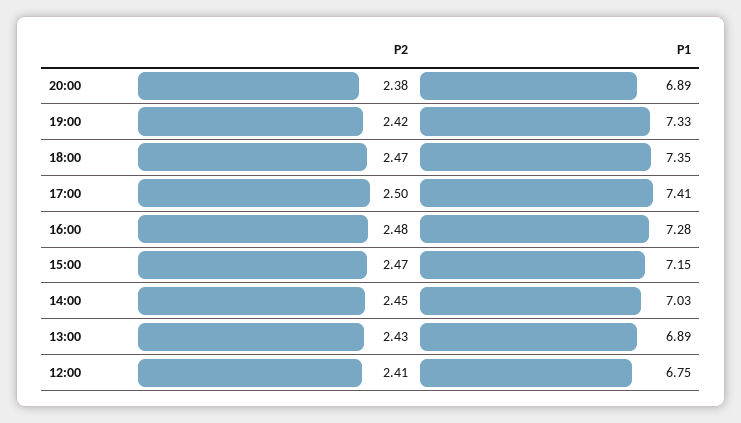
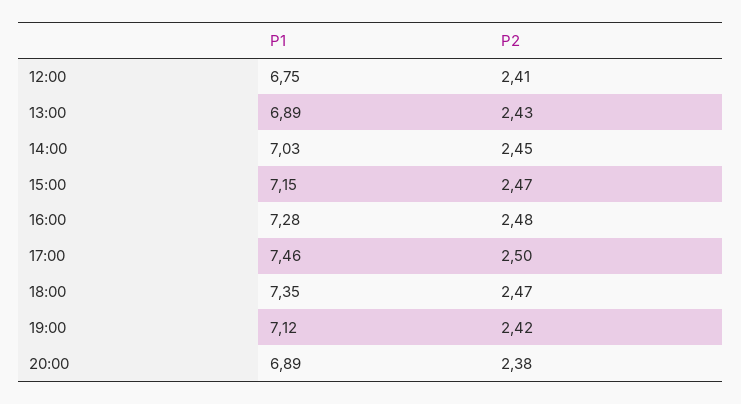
  {
    "P2": {
      "20:00": 2.38,
      "19:00": 2.42,
      "18:00": 2.47,
      "17:00": 2.5,
      "16:00": 2.48,
      "15:00": 2.47,
      "14:00": 2.45,
      "13:00": 2.43,
      "12:00": 2.41
    },
    "P1": {
      "20:00": 6.89,
-     "19:00": 7.33,
+     "19:00": 7.12,
      "18:00": 7.35,
-     "17:00": 7.41,
+     "17:00": 7.46,
      "16:00": 7.28,
      "15:00": 7.15,
      "14:00": 7.03,
      "13:00": 6.89,
      "12:00": 6.75
    }
  }

